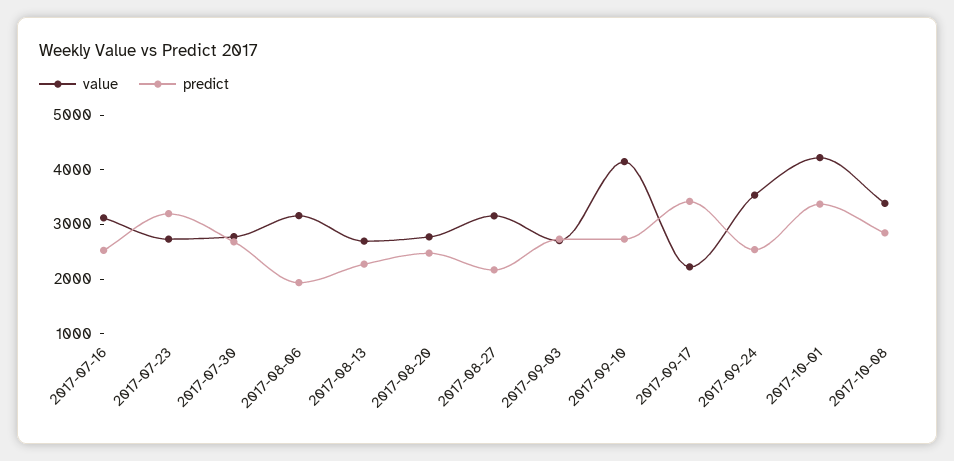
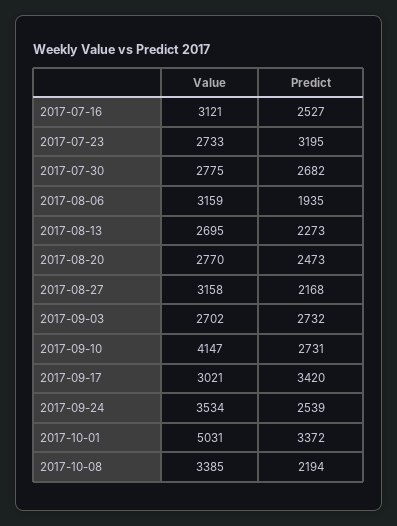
  {
    "value": {
      "2017-07-16": 3121,
      "2017-07-23": 2733,
      "2017-07-30": 2775,
      "2017-08-06": 3159,
      "2017-08-13": 2695,
      "2017-08-20": 2770,
      "2017-08-27": 3158,
      "2017-09-03": 2702,
      "2017-09-10": 4147,
-     "2017-09-17": 2200,
+     "2017-09-17": 3021,
      "2017-09-24": 3534,
-     "2017-10-01": 4200,
+     "2017-10-01": 5031,
      "2017-10-08": 3385
    },
    "predict": {
      "2017-07-16": 2527,
      "2017-07-23": 3195,
      "2017-07-30": 2682,
      "2017-08-06": 1935,
      "2017-08-13": 2273,
      "2017-08-20": 2473,
      "2017-08-27": 2168,
      "2017-09-03": 2732,
      "2017-09-10": 2731,
      "2017-09-17": 3420,
      "2017-09-24": 2539,
      "2017-10-01": 3372,
-     "2017-10-08": 2800
+     "2017-10-08": 2194
    }
  }

